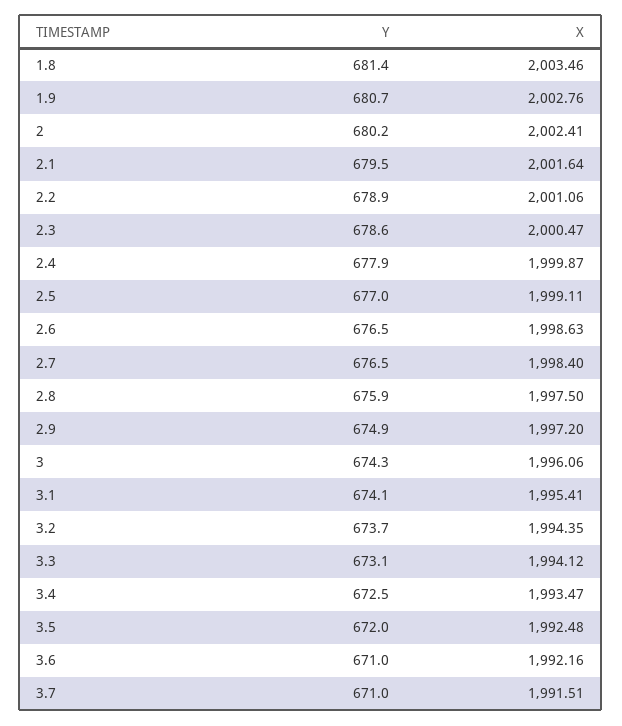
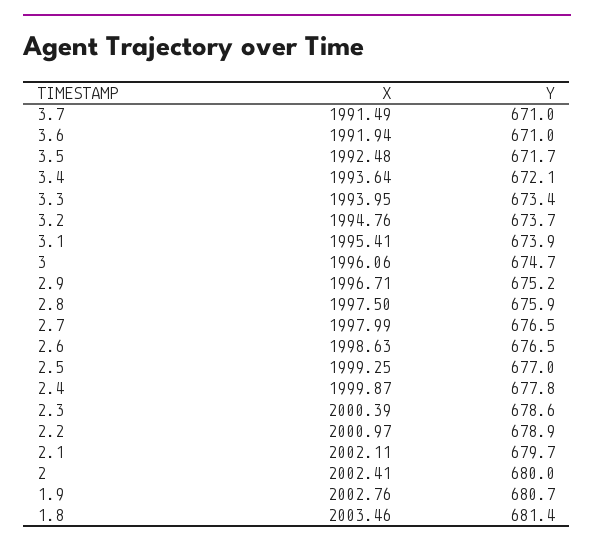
  {
    "Y": {
      "1.8": 681.4,
      "1.9": 680.7,
-     "2": 680.2,
+     "2": 680,
-     "2.1": 679.5,
+     "2.1": 679.7,
      "2.2": 678.9,
      "2.3": 678.6,
-     "2.4": 677.9,
+     "2.4": 677.8,
      "2.5": 677,
      "2.6": 676.5,
      "2.7": 676.5,
      "2.8": 675.9,
-     "2.9": 674.9,
+     "2.9": 675.2,
-     "3": 674.3,
+     "3": 674.7,
-     "3.1": 674.1,
+     "3.1": 673.9,
      "3.2": 673.7,
-     "3.3": 673.1,
+     "3.3": 673.4,
-     "3.4": 672.5,
+     "3.4": 672.1,
-     "3.5": 672,
+     "3.5": 671.7,
      "3.6": 671,
      "3.7": 671
    },
    "X": {
      "1.8": 2003.46,
      "1.9": 2002.76,
      "2": 2002.41,
-     "2.1": 2001.64,
+     "2.1": 2002.11,
-     "2.2": 2001.06,
+     "2.2": 2000.97,
-     "2.3": 2000.47,
+     "2.3": 2000.39,
      "2.4": 1999.87,
-     "2.5": 1999.11,
+     "2.5": 1999.25,
      "2.6": 1998.63,
-     "2.7": 1998.4,
+     "2.7": 1997.99,
      "2.8": 1997.5,
-     "2.9": 1997.2,
+     "2.9": 1996.71,
      "3": 1996.06,
      "3.1": 1995.41,
-     "3.2": 1994.35,
+     "3.2": 1994.76,
-     "3.3": 1994.12,
+     "3.3": 1993.95,
-     "3.4": 1993.47,
+     "3.4": 1993.64,
      "3.5": 1992.48,
-     "3.6": 1992.16,
+     "3.6": 1991.94,
-     "3.7": 1991.51
+     "3.7": 1991.49
    }
  }

